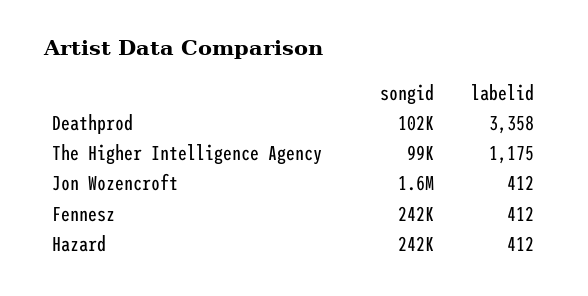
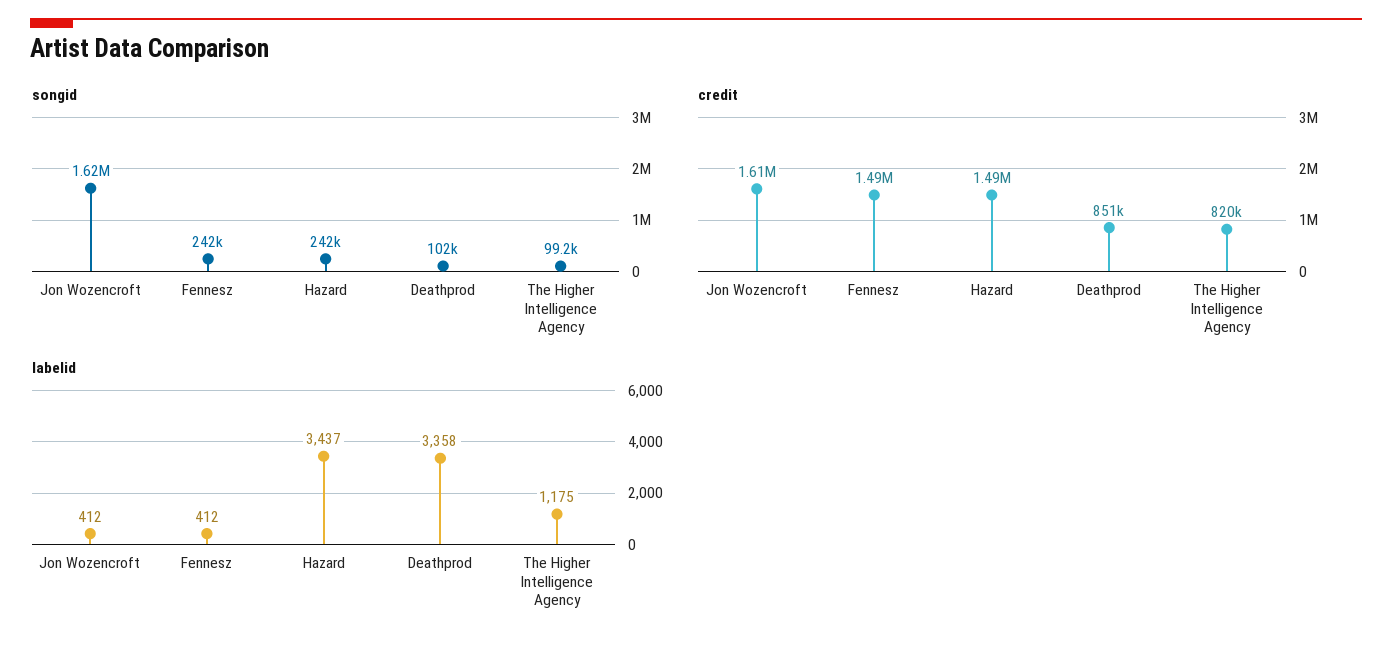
  {
    "songid": {
      "Deathprod": 102000,
      "The Higher Intelligence Agency": 99200,
      "Jon Wozencroft": 1620000,
      "Fennesz": 242000,
      "Hazard": 242000
    },
    "labelid": {
      "Deathprod": 3358,
      "The Higher Intelligence Agency": 1175,
      "Jon Wozencroft": 412,
      "Fennesz": 412,
-     "Hazard": 412
+     "Hazard": 3437
-   }
+   },
+   "credit": {
+     "Jon Wozencroft": 1610000,
+     "Fennesz": 1490000,
+     "Hazard": 1490000,
+     "Deathprod": 851000,
+     "The Higher Intelligence Agency": 820000
+   }
  }

